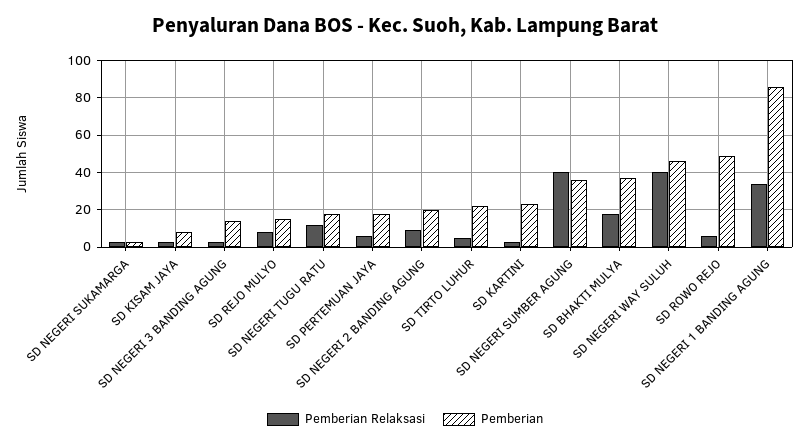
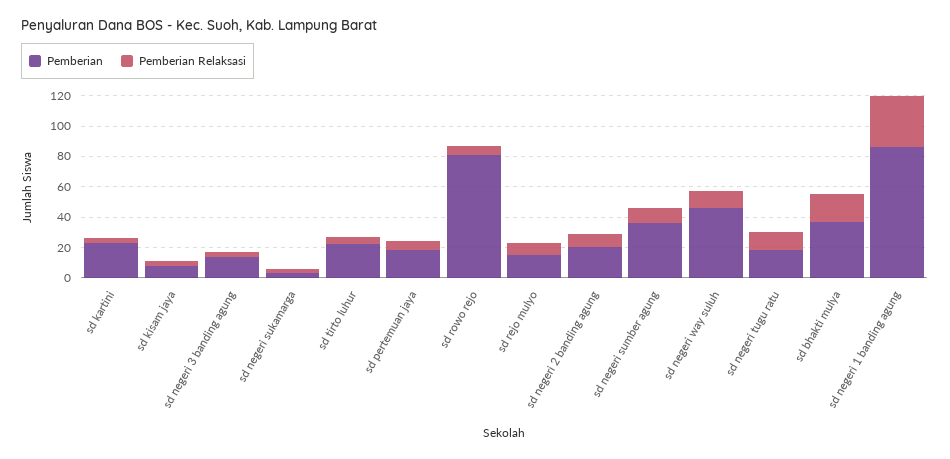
  {
    "Pemberian Relaksasi": {
      "SD NEGERI SUKAMARGA": 5,
      "SD KISAM JAYA": 5,
      "SD NEGERI 3 BANDING AGUNG": 5,
      "SD REJO MULYO": 10,
      "SD NEGERI TUGU RATU": 10,
      "SD PERTEMUAN JAYA": 5,
      "SD NEGERI 2 BANDING AGUNG": 10,
      "SD TIRTO LUHUR": 5,
      "SD KARTINI": 5,
-     "SD NEGERI SUMBER AGUNG": 40,
+     "SD NEGERI SUMBER AGUNG": 10,
      "SD BHAKTI MULYA": 20,
-     "SD NEGERI WAY SULUH": 40,
+     "SD NEGERI WAY SULUH": 10,
      "SD ROWO REJO": 5,
      "SD NEGERI 1 BANDING AGUNG": 35
    },
    "Pemberian": {
      "SD NEGERI SUKAMARGA": 5,
      "SD KISAM JAYA": 10,
      "SD NEGERI 3 BANDING AGUNG": 15,
      "SD REJO MULYO": 15,
      "SD NEGERI TUGU RATU": 20,
      "SD PERTEMUAN JAYA": 20,
      "SD NEGERI 2 BANDING AGUNG": 20,
      "SD TIRTO LUHUR": 20,
      "SD KARTINI": 25,
      "SD NEGERI SUMBER AGUNG": 35,
      "SD BHAKTI MULYA": 35,
      "SD NEGERI WAY SULUH": 45,
-     "SD ROWO REJO": 50,
+     "SD ROWO REJO": 80,
      "SD NEGERI 1 BANDING AGUNG": 85
    }
  }

